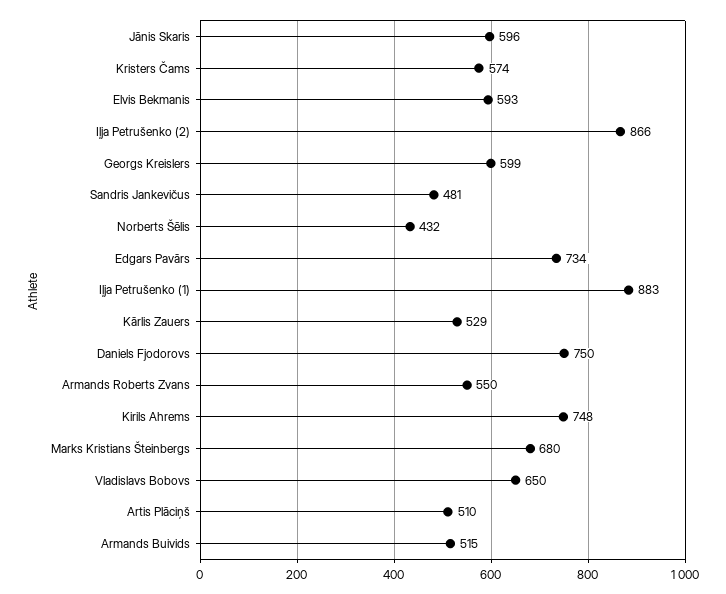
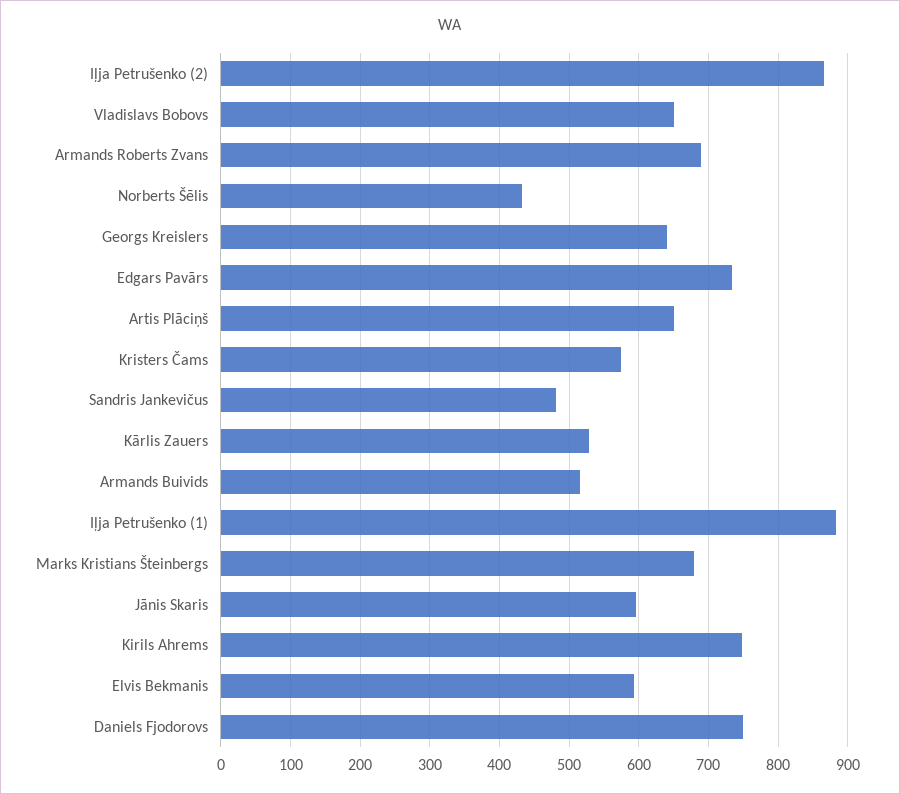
  {
    "Jānis Skaris": 596,
    "Kristers Čams": 574,
    "Elvis Bekmanis": 593,
    "Iļja Petrušenko (2)": 866,
-   "Georgs Kreislers": 599,
+   "Georgs Kreislers": 640,
    "Sandris Jankevičus": 481,
    "Norberts Šēlis": 432,
    "Edgars Pavārs": 734,
    "Iļja Petrušenko (1)": 883,
    "Kārlis Zauers": 529,
    "Daniels Fjodorovs": 750,
-   "Armands Roberts Zvans": 550,
+   "Armands Roberts Zvans": 690,
    "Kirils Ahrems": 748,
    "Marks Kristians Šteinbergs": 680,
    "Vladislavs Bobovs": 650,
-   "Artis Plāciņš": 510,
+   "Artis Plāciņš": 650,
    "Armands Buivids": 515
  }

